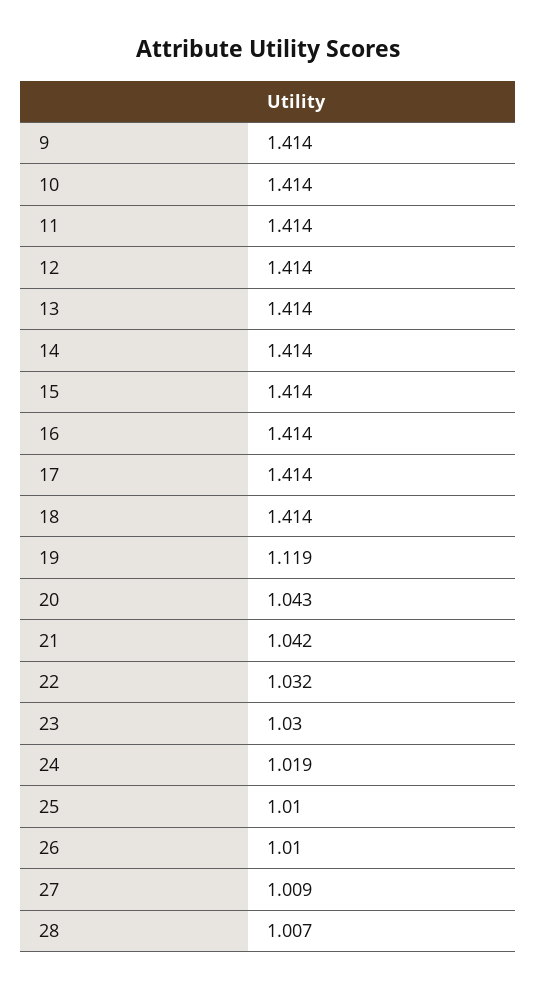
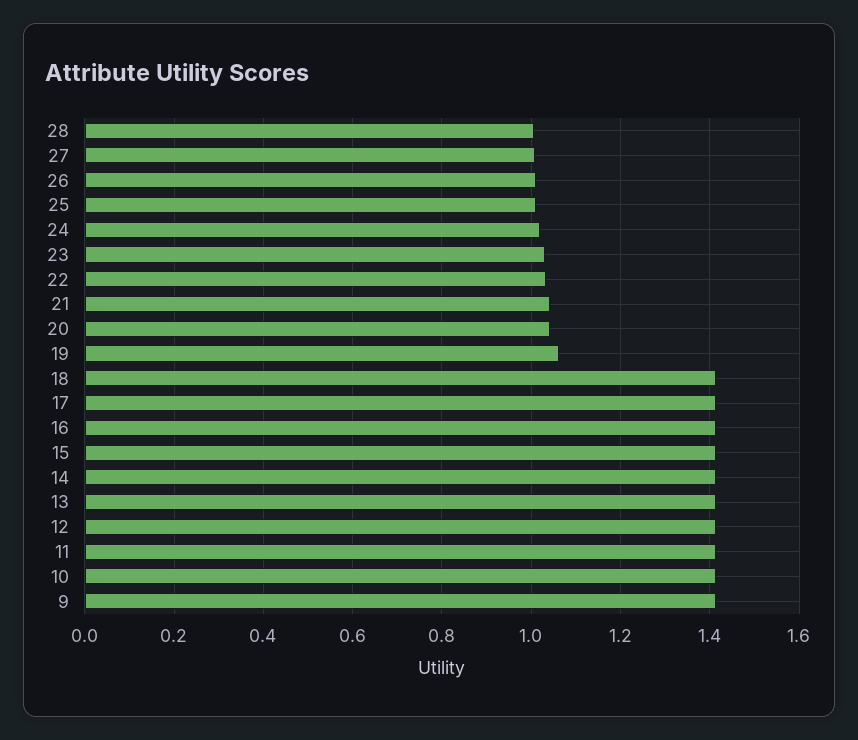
  {
    "9": 1.414,
    "10": 1.414,
    "11": 1.414,
    "12": 1.414,
    "13": 1.414,
    "14": 1.414,
    "15": 1.414,
    "16": 1.414,
    "17": 1.414,
    "18": 1.414,
-   "19": 1.119,
+   "19": 1.06,
    "20": 1.043,
    "21": 1.042,
    "22": 1.032,
    "23": 1.03,
    "24": 1.019,
    "25": 1.01,
    "26": 1.01,
    "27": 1.009,
    "28": 1.007
  }

